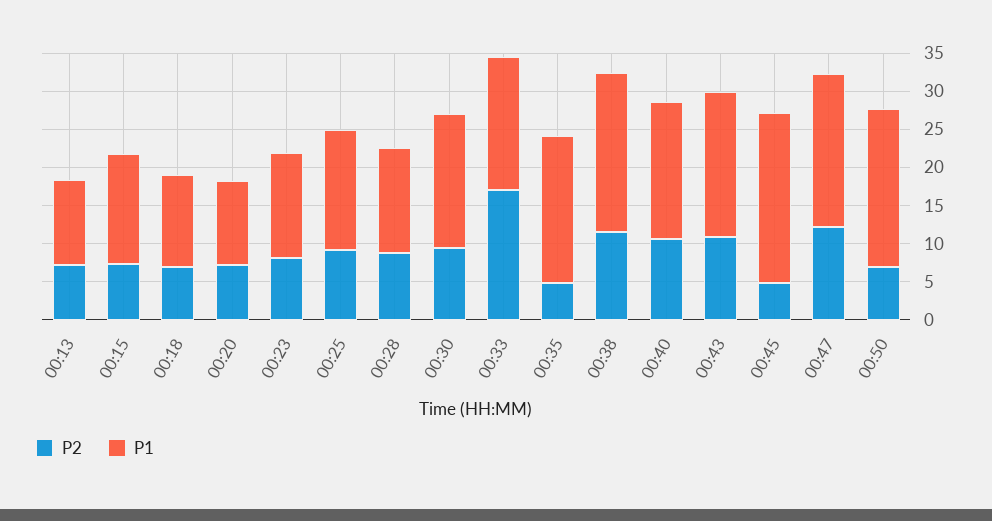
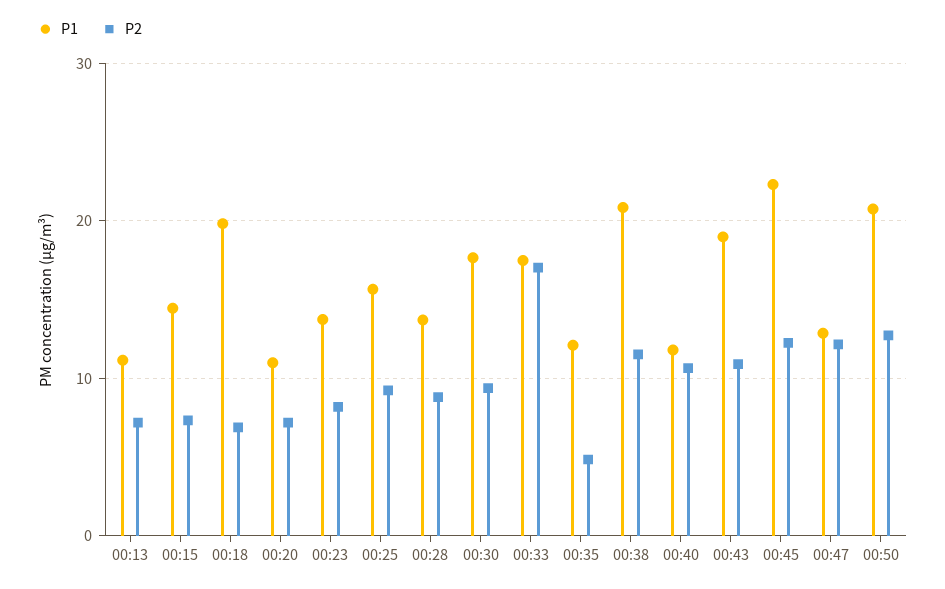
  {
    "P2": {
      "00:13": 7,
      "00:15": 7,
      "00:18": 7,
      "00:20": 7,
      "00:23": 8,
      "00:25": 9,
      "00:28": 9,
      "00:30": 9,
      "00:33": 17,
      "00:35": 5,
      "00:38": 12,
      "00:40": 11,
      "00:43": 11,
-     "00:45": 5,
+     "00:45": 12,
      "00:47": 12,
-     "00:50": 7.5
+     "00:50": 13
    },
    "P1": {
      "00:13": 11,
      "00:15": 14,
-     "00:18": 12.5,
+     "00:18": 20,
      "00:20": 11,
      "00:23": 14,
      "00:25": 16,
      "00:28": 14,
      "00:30": 18,
      "00:33": 17,
-     "00:35": 20,
+     "00:35": 12,
      "00:38": 21,
-     "00:40": 17.5,
+     "00:40": 12,
      "00:43": 19,
      "00:45": 22,
-     "00:47": 20,
+     "00:47": 13,
      "00:50": 21
    }
  }

